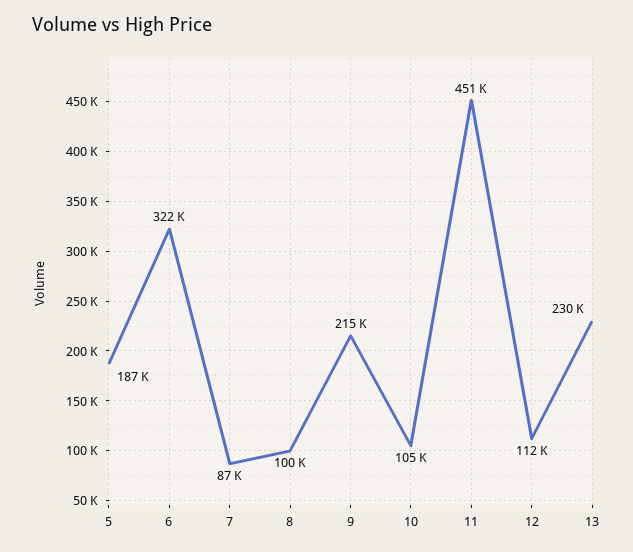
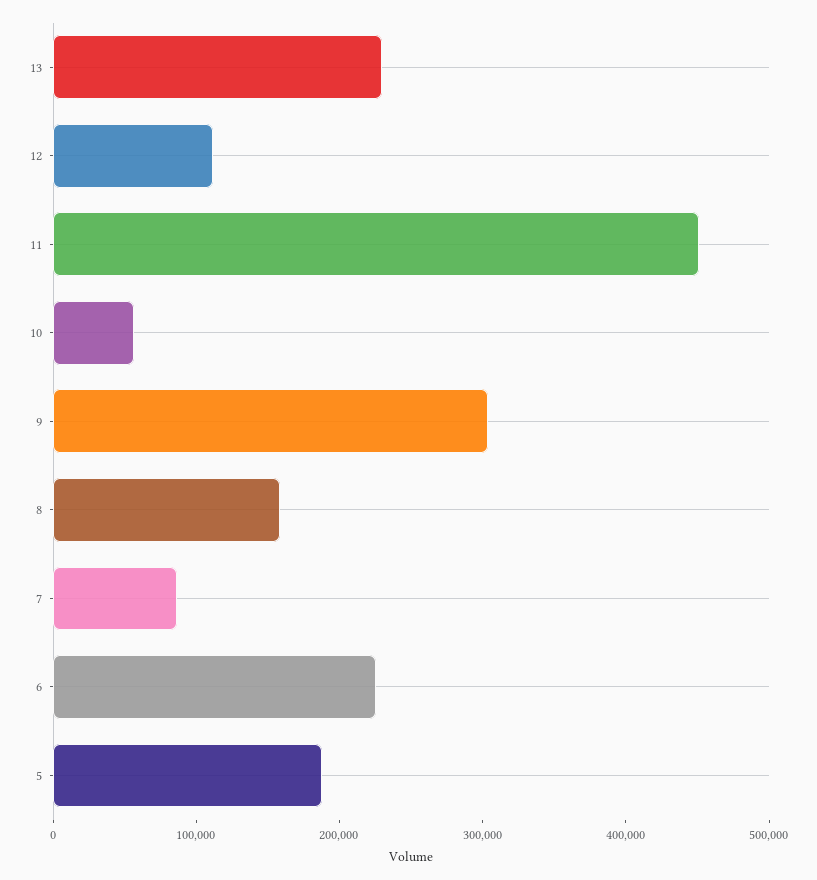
  {
    "5": 187000,
-   "6": 322000,
+   "6": 220000,
    "7": 87000,
-   "8": 100000,
+   "8": 160000,
-   "9": 215000,
+   "9": 300000,
-   "10": 105000,
+   "10": 60000,
    "11": 451000,
    "12": 112000,
    "13": 230000
  }

